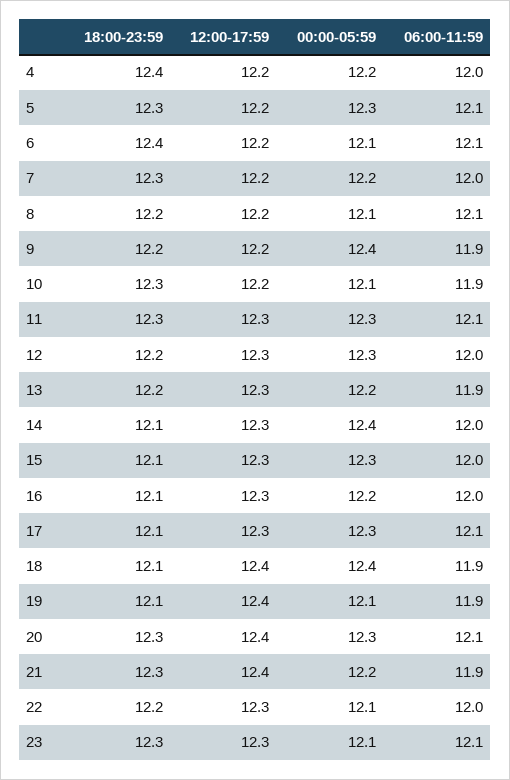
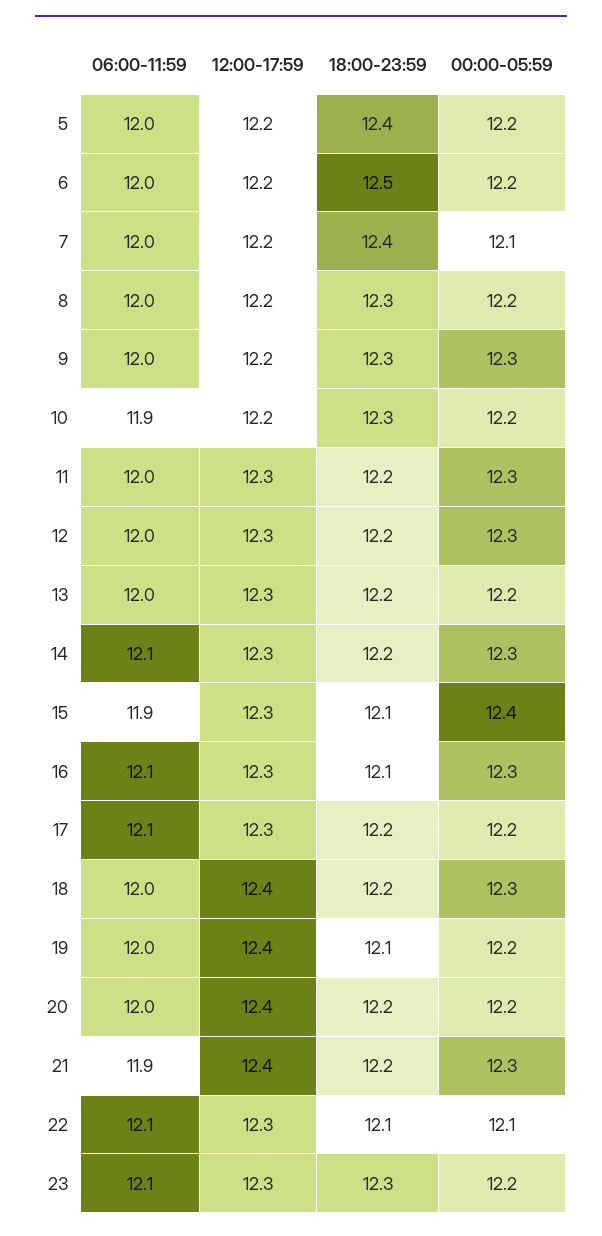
  {
    "18:00-23:59": {
-     "4": 12.4,
-     "5": 12.3,
+     "5": 12.4,
-     "6": 12.4,
+     "6": 12.5,
-     "7": 12.3,
+     "7": 12.4,
-     "8": 12.2,
+     "8": 12.3,
-     "9": 12.2,
+     "9": 12.3,
      "10": 12.3,
-     "11": 12.3,
+     "11": 12.2,
      "12": 12.2,
      "13": 12.2,
-     "14": 12.1,
+     "14": 12.2,
      "15": 12.1,
      "16": 12.1,
-     "17": 12.1,
+     "17": 12.2,
-     "18": 12.1,
+     "18": 12.2,
      "19": 12.1,
-     "20": 12.3,
+     "20": 12.2,
-     "21": 12.3,
+     "21": 12.2,
-     "22": 12.2,
+     "22": 12.1,
      "23": 12.3
    },
    "12:00-17:59": {
-     "4": 12.2,
      "5": 12.2,
      "6": 12.2,
      "7": 12.2,
      "8": 12.2,
      "9": 12.2,
      "10": 12.2,
      "11": 12.3,
      "12": 12.3,
      "13": 12.3,
      "14": 12.3,
      "15": 12.3,
      "16": 12.3,
      "17": 12.3,
      "18": 12.4,
      "19": 12.4,
      "20": 12.4,
      "21": 12.4,
      "22": 12.3,
      "23": 12.3
    },
    "00:00-05:59": {
-     "4": 12.2,
-     "5": 12.3,
+     "5": 12.2,
-     "6": 12.1,
+     "6": 12.2,
-     "7": 12.2,
+     "7": 12.1,
-     "8": 12.1,
+     "8": 12.2,
-     "9": 12.4,
+     "9": 12.3,
-     "10": 12.1,
+     "10": 12.2,
      "11": 12.3,
      "12": 12.3,
      "13": 12.2,
-     "14": 12.4,
+     "14": 12.3,
-     "15": 12.3,
+     "15": 12.4,
-     "16": 12.2,
+     "16": 12.3,
-     "17": 12.3,
+     "17": 12.2,
-     "18": 12.4,
+     "18": 12.3,
-     "19": 12.1,
+     "19": 12.2,
-     "20": 12.3,
+     "20": 12.2,
-     "21": 12.2,
+     "21": 12.3,
      "22": 12.1,
-     "23": 12.1
+     "23": 12.2
    },
    "06:00-11:59": {
-     "4": 12,
-     "5": 12.1,
+     "5": 12,
-     "6": 12.1,
+     "6": 12,
      "7": 12,
-     "8": 12.1,
+     "8": 12,
-     "9": 11.9,
+     "9": 12,
      "10": 11.9,
-     "11": 12.1,
+     "11": 12,
      "12": 12,
-     "13": 11.9,
+     "13": 12,
-     "14": 12,
+     "14": 12.1,
-     "15": 12,
+     "15": 11.9,
-     "16": 12,
+     "16": 12.1,
      "17": 12.1,
-     "18": 11.9,
+     "18": 12,
-     "19": 11.9,
+     "19": 12,
-     "20": 12.1,
+     "20": 12,
      "21": 11.9,
-     "22": 12,
+     "22": 12.1,
      "23": 12.1
    }
  }

